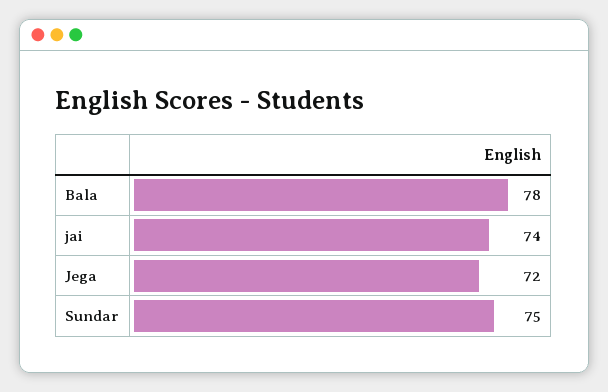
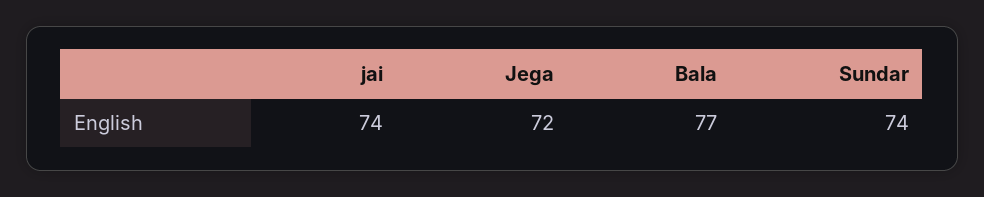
  {
-   "Bala": 78,
+   "Bala": 77,
    "jai": 74,
    "Jega": 72,
-   "Sundar": 75
+   "Sundar": 74
  }

